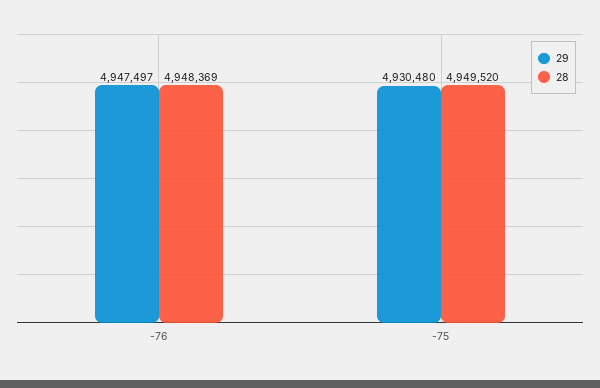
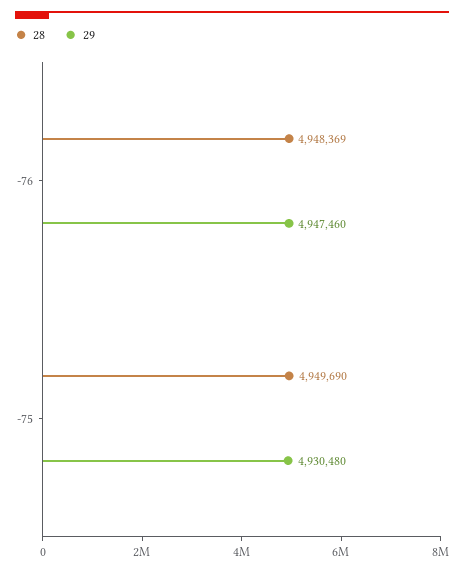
  {
    "29": {
-     "-76": 4947497,
+     "-76": 4947460,
      "-75": 4930480
    },
    "28": {
      "-76": 4948369,
-     "-75": 4949520
+     "-75": 4949690
    }
  }

